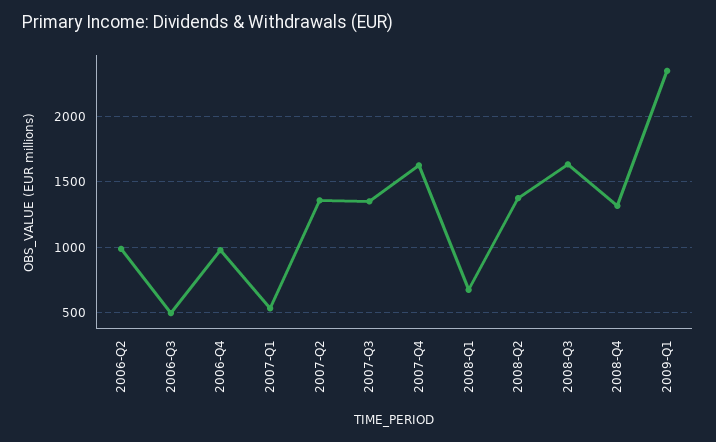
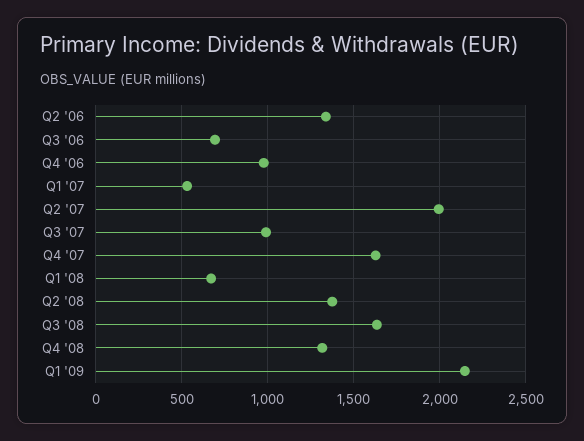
  {
-   "2006-Q2": 1000,
+   "2006-Q2": 1350,
-   "2006-Q3": 500,
+   "2006-Q3": 700,
    "2006-Q4": 1000,
    "2007-Q1": 550,
-   "2007-Q2": 1350,
+   "2007-Q2": 2000,
-   "2007-Q3": 1350,
+   "2007-Q3": 1000,
    "2007-Q4": 1650,
    "2008-Q1": 650,
    "2008-Q2": 1400,
    "2008-Q3": 1650,
    "2008-Q4": 1300,
-   "2009-Q1": 2350
+   "2009-Q1": 2150
  }

